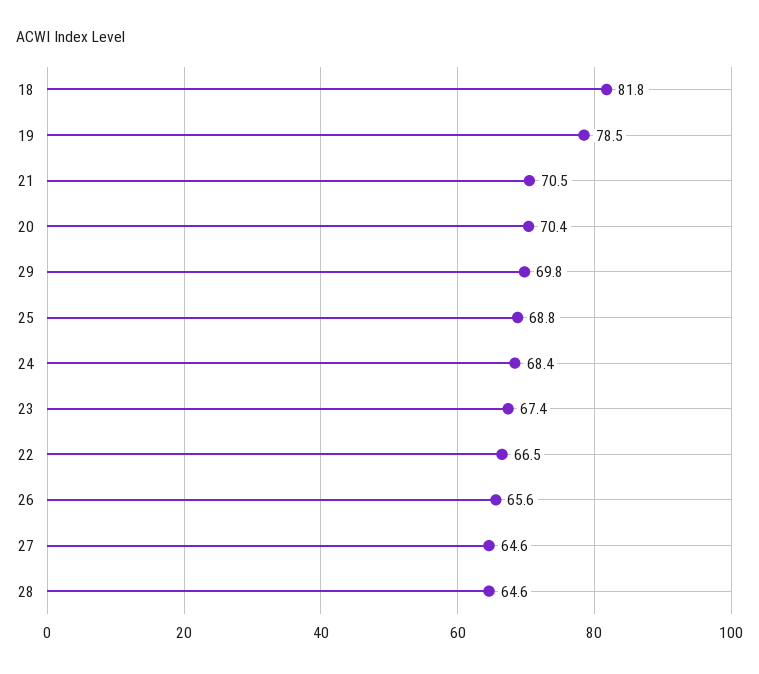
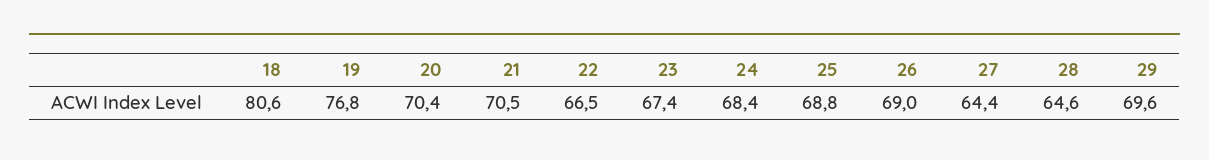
  {
-   "18": 81.8,
+   "18": 80.6,
-   "19": 78.5,
+   "19": 76.8,
    "21": 70.5,
    "20": 70.4,
-   "29": 69.8,
+   "29": 69.6,
    "25": 68.8,
    "24": 68.4,
    "23": 67.4,
    "22": 66.5,
-   "26": 65.6,
+   "26": 69,
-   "27": 64.6,
+   "27": 64.4,
    "28": 64.6
  }

